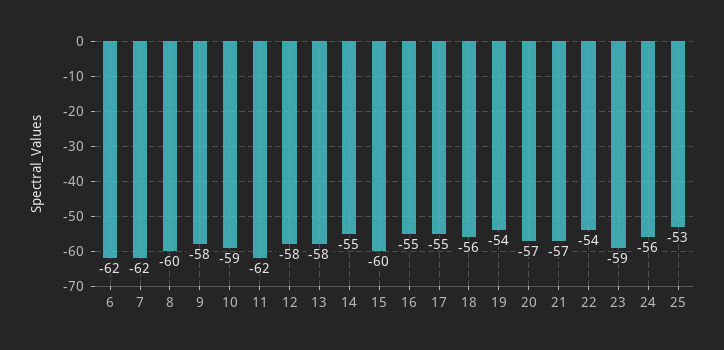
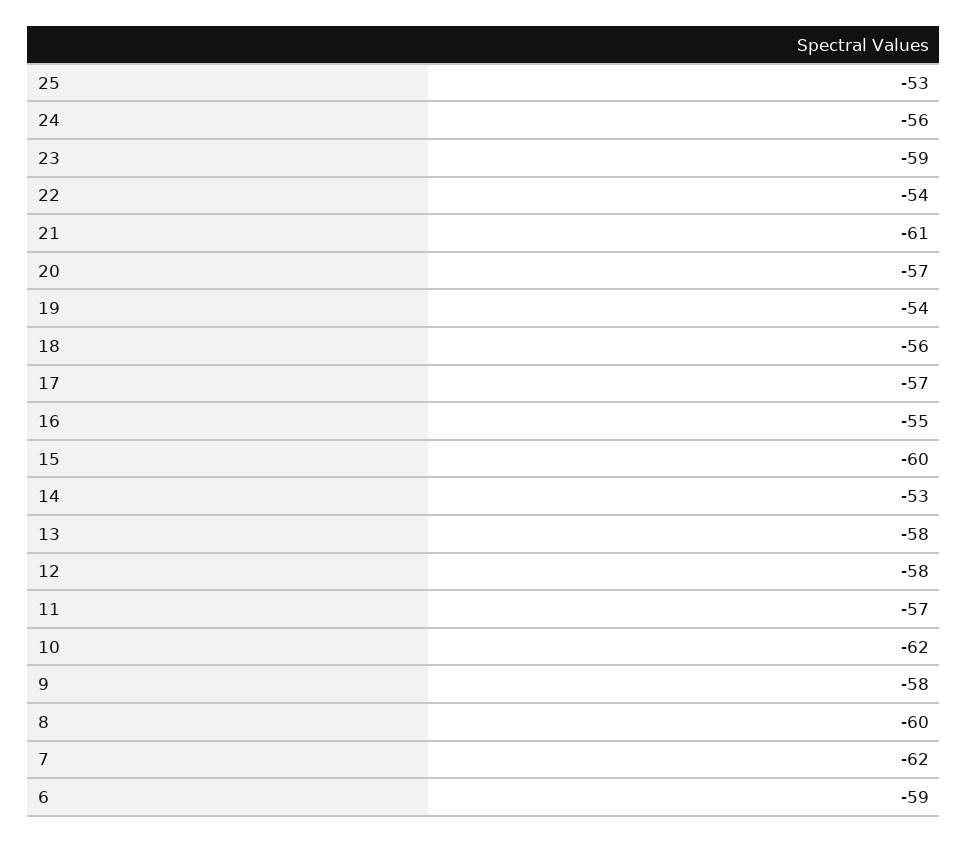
  {
-   "6": -62,
+   "6": -59,
    "7": -62,
    "8": -60,
    "9": -58,
-   "10": -59,
+   "10": -62,
-   "11": -62,
+   "11": -57,
    "12": -58,
    "13": -58,
-   "14": -55,
+   "14": -53,
    "15": -60,
    "16": -55,
-   "17": -55,
+   "17": -57,
    "18": -56,
    "19": -54,
    "20": -57,
-   "21": -57,
+   "21": -61,
    "22": -54,
    "23": -59,
    "24": -56,
    "25": -53
  }

